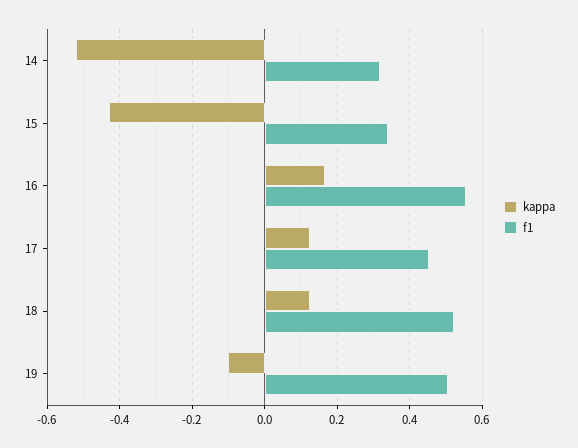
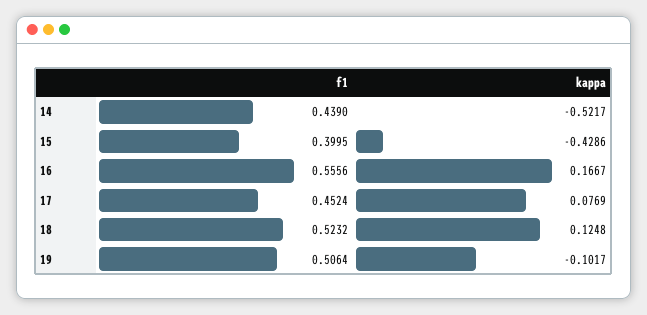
  {
    "kappa": {
      "14": -0.5217,
      "15": -0.4286,
      "16": 0.1667,
-     "17": 0.12,
+     "17": 0.0769,
      "18": 0.1248,
      "19": -0.1017
    },
    "f1": {
-     "14": 0.32,
+     "14": 0.439,
-     "15": 0.34,
+     "15": 0.3995,
      "16": 0.5556,
      "17": 0.4524,
      "18": 0.5232,
      "19": 0.5064
    }
  }

